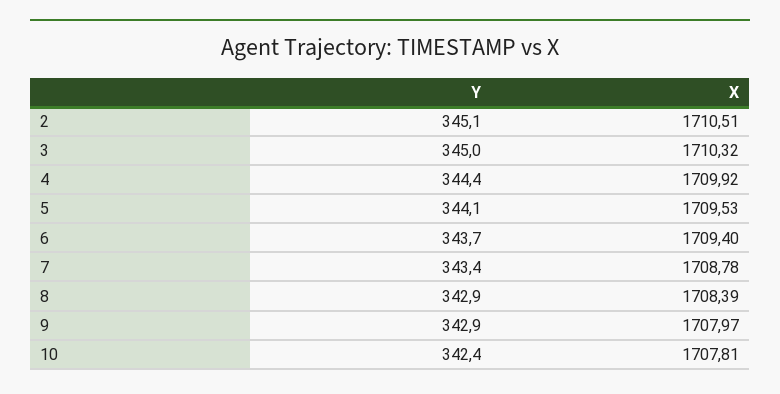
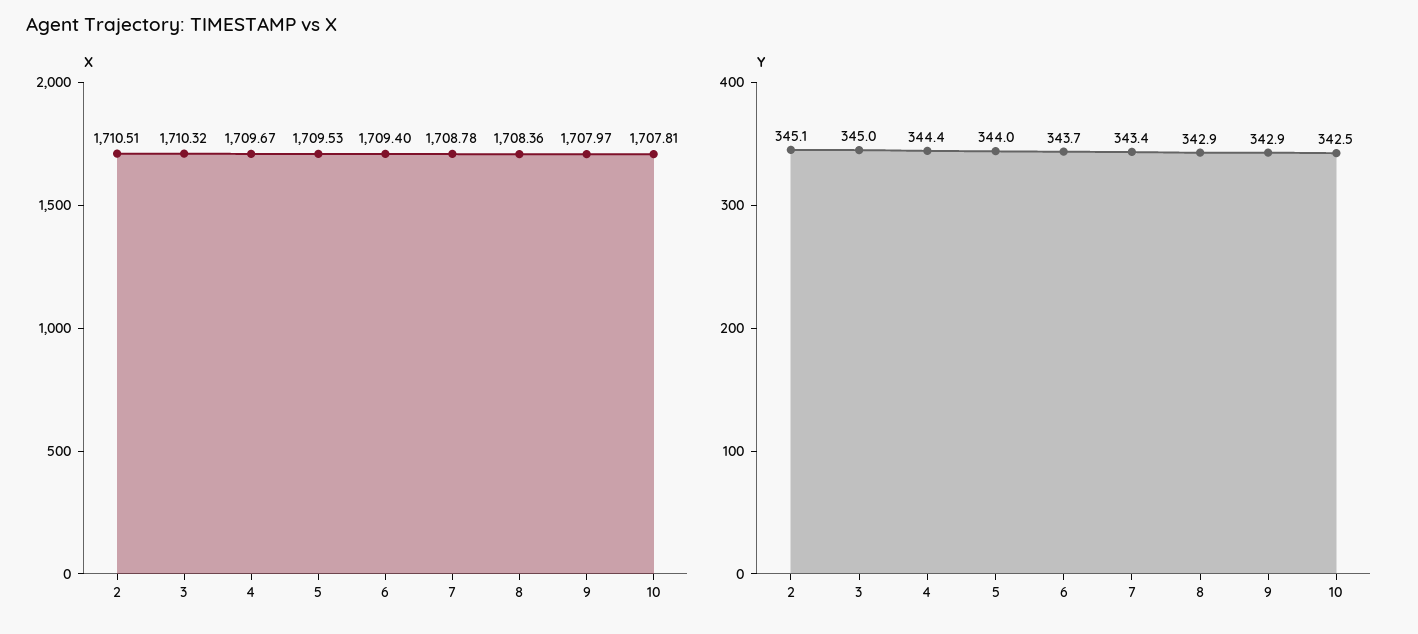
  {
    "Y": {
      "2": 345.1,
      "3": 345,
      "4": 344.4,
-     "5": 344.1,
+     "5": 344,
      "6": 343.7,
      "7": 343.4,
      "8": 342.9,
      "9": 342.9,
-     "10": 342.4
+     "10": 342.5
    },
    "X": {
      "2": 1710.51,
      "3": 1710.32,
-     "4": 1709.92,
+     "4": 1709.67,
      "5": 1709.53,
      "6": 1709.4,
      "7": 1708.78,
-     "8": 1708.39,
+     "8": 1708.36,
      "9": 1707.97,
      "10": 1707.81
    }
  }

